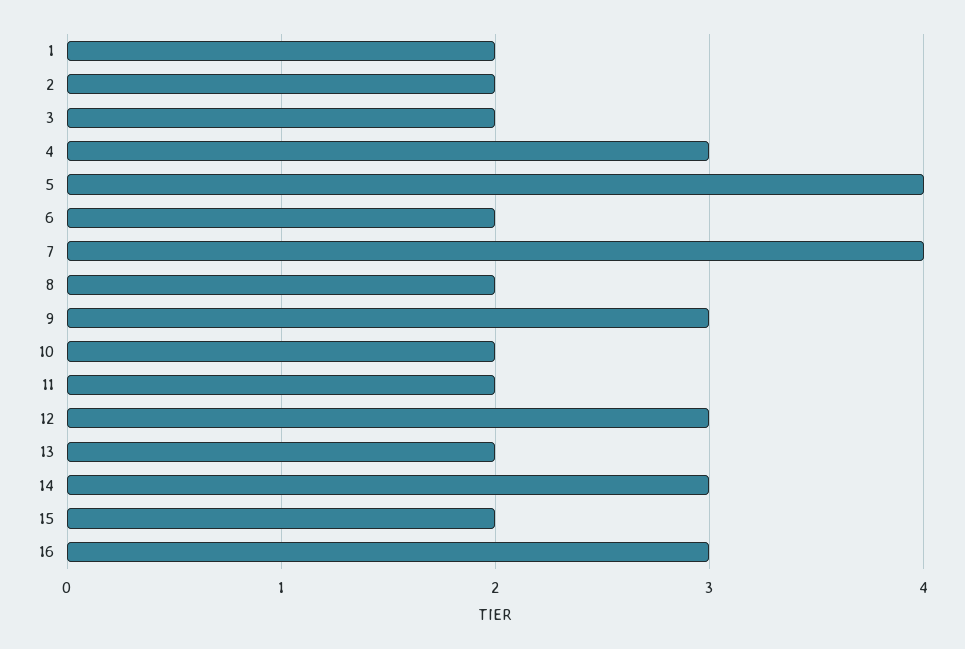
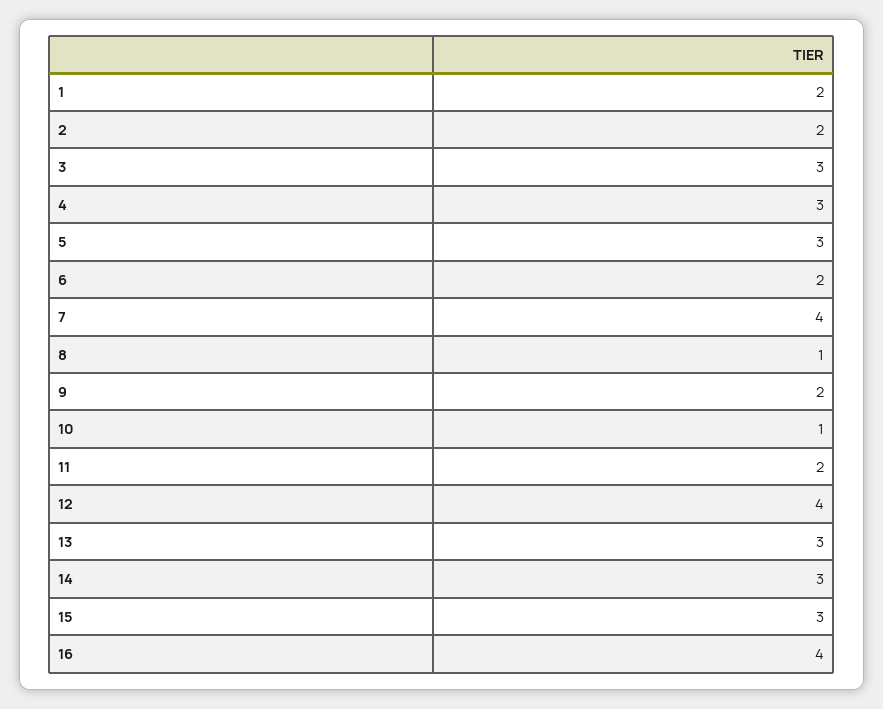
  {
    "1": 2,
    "2": 2,
-   "3": 2,
+   "3": 3,
    "4": 3,
-   "5": 4,
+   "5": 3,
    "6": 2,
    "7": 4,
-   "8": 2,
+   "8": 1,
-   "9": 3,
+   "9": 2,
-   "10": 2,
+   "10": 1,
    "11": 2,
-   "12": 3,
+   "12": 4,
-   "13": 2,
+   "13": 3,
    "14": 3,
-   "15": 2,
+   "15": 3,
-   "16": 3
+   "16": 4
  }

